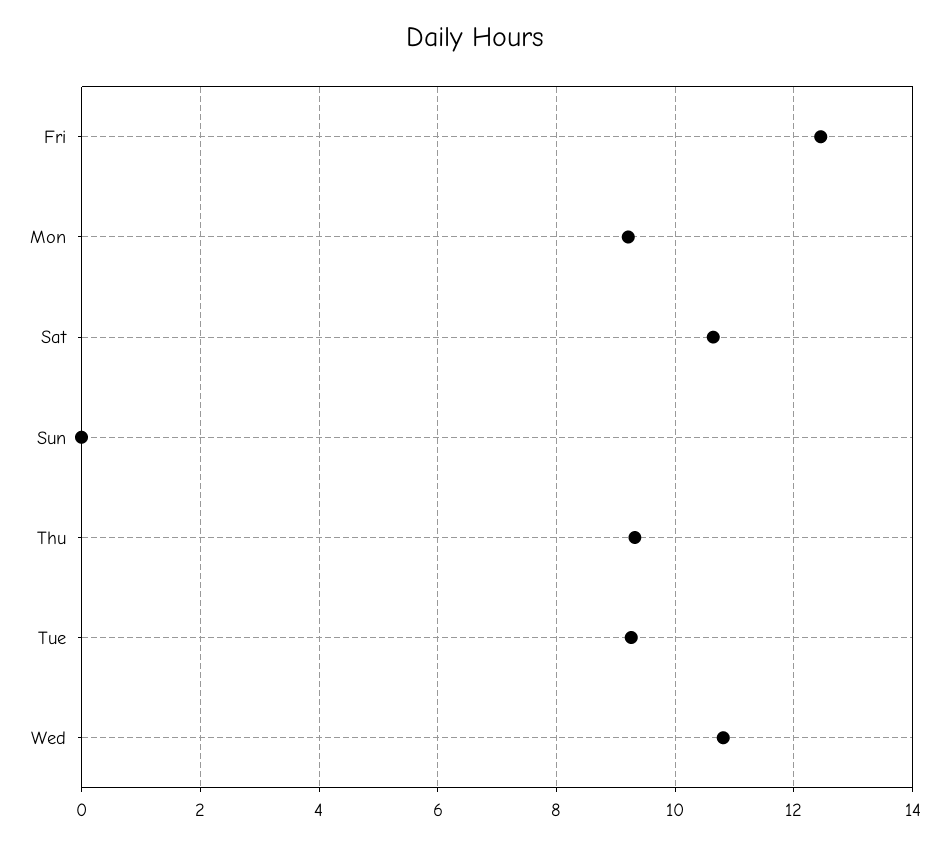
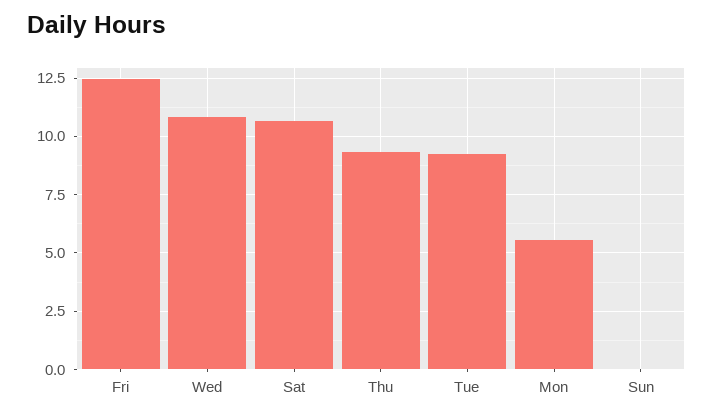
  {
    "Fri": 12.4,
-   "Mon": 9.2,
+   "Mon": 5.5,
    "Sat": 10.6,
    "Sun": 0,
    "Thu": 9.4,
    "Tue": 9.2,
    "Wed": 10.8
  }

